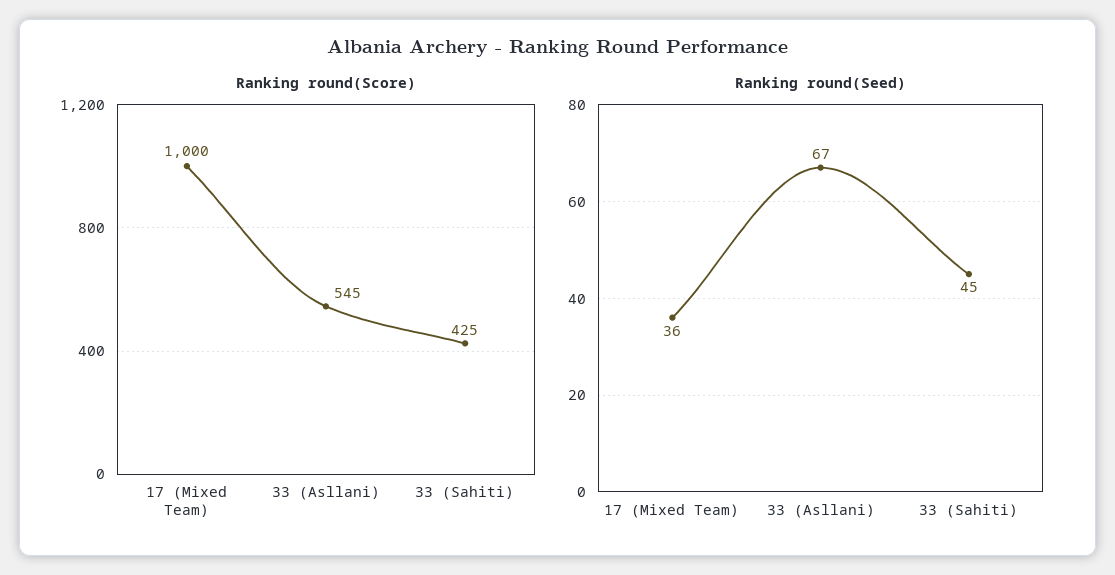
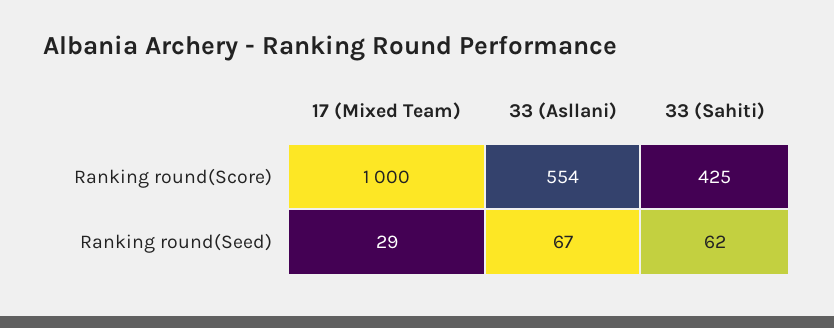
  {
    "Ranking round(Score)": {
      "17 (Mixed Team)": 1000,
-     "33 (Asllani)": 545,
+     "33 (Asllani)": 554,
      "33 (Sahiti)": 425
    },
    "Ranking round(Seed)": {
-     "17 (Mixed Team)": 36,
+     "17 (Mixed Team)": 29,
      "33 (Asllani)": 67,
-     "33 (Sahiti)": 45
+     "33 (Sahiti)": 62
    }
  }

